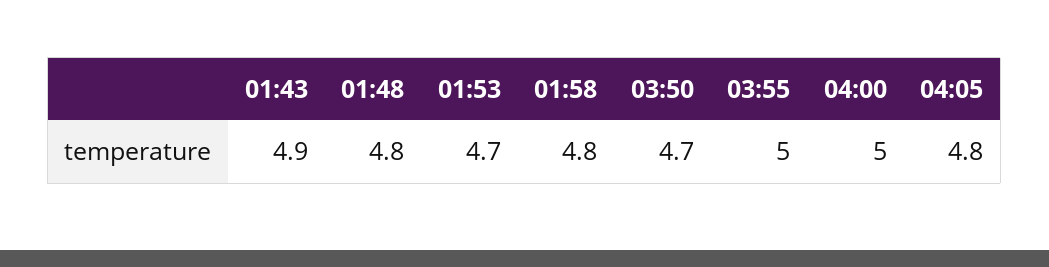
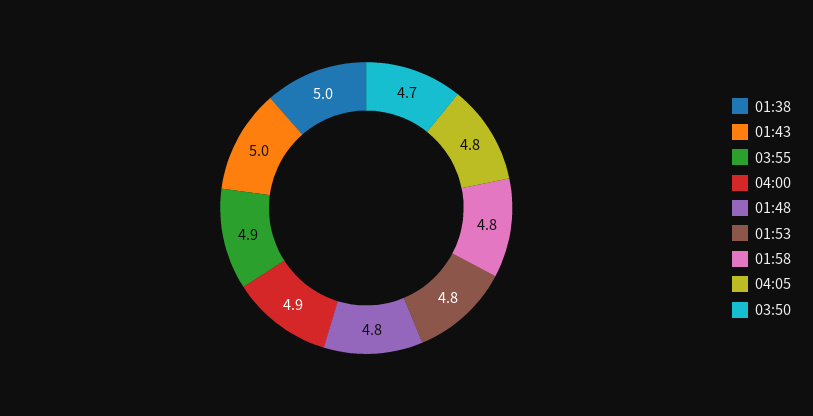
  {
-   "01:43": 4.9,
+   "01:43": 5,
    "01:48": 4.8,
-   "01:53": 4.7,
+   "01:53": 4.8,
    "01:58": 4.8,
    "03:50": 4.7,
-   "03:55": 5,
+   "03:55": 4.9,
-   "04:00": 5,
+   "04:00": 4.9,
-   "04:05": 4.8
+   "04:05": 4.8,
+   "01:38": 5
  }

